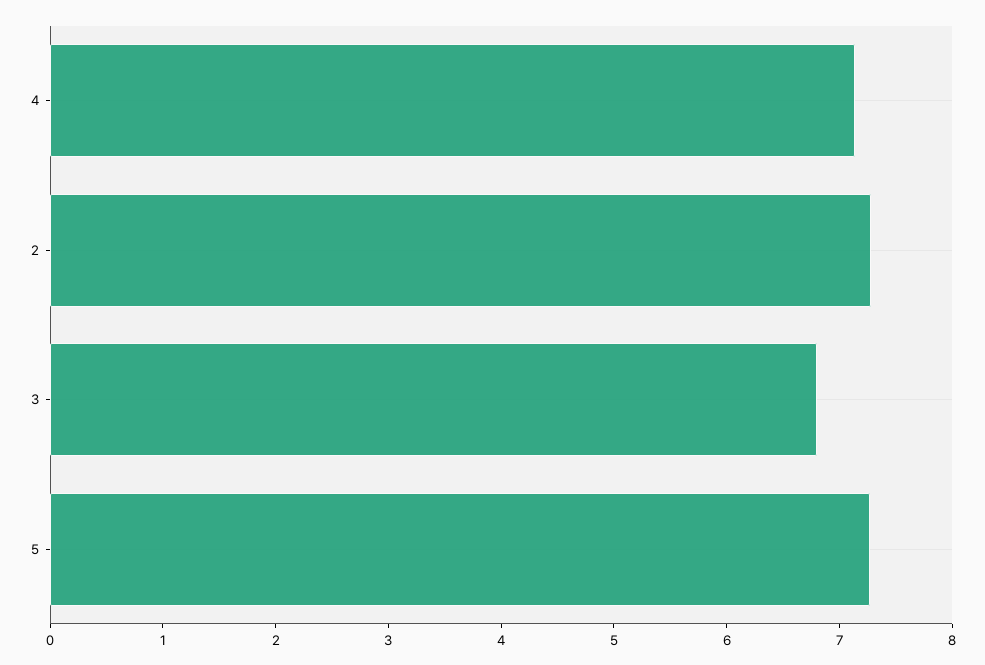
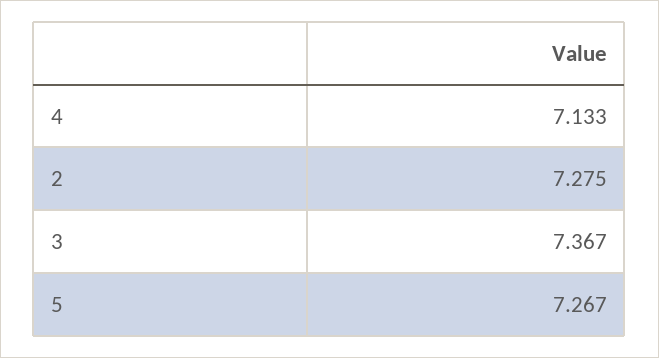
  {
    "4": 7.133,
    "2": 7.275,
-   "3": 6.8,
+   "3": 7.367,
    "5": 7.267
  }

